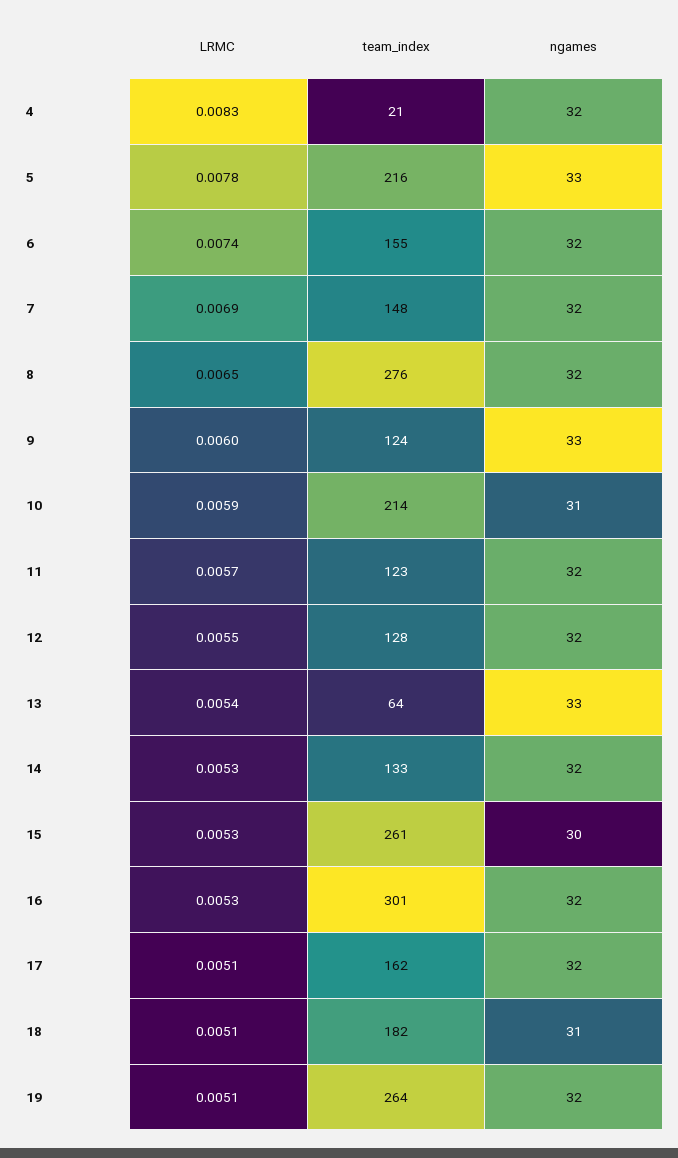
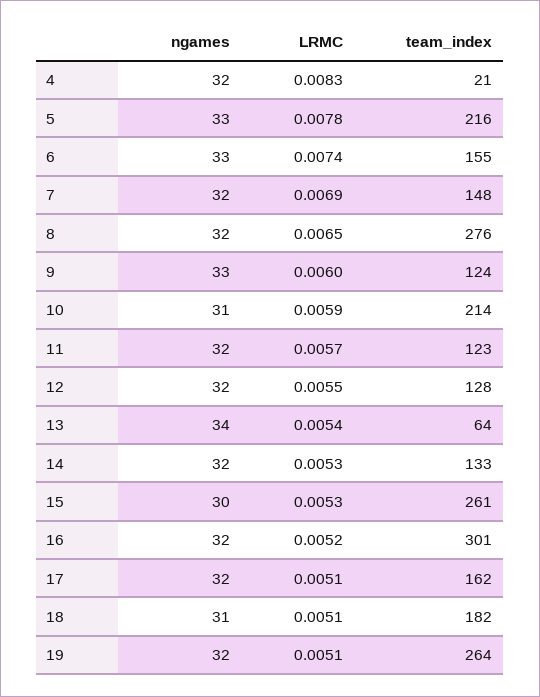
  {
    "LRMC": {
      "4": 0.0083,
      "5": 0.0078,
      "6": 0.0074,
      "7": 0.0069,
      "8": 0.0065,
      "9": 0.006,
      "10": 0.0059,
      "11": 0.0057,
      "12": 0.0055,
      "13": 0.0054,
      "14": 0.0053,
      "15": 0.0053,
-     "16": 0.0053,
+     "16": 0.0052,
      "17": 0.0051,
      "18": 0.0051,
      "19": 0.0051
    },
    "team_index": {
      "4": 21,
      "5": 216,
      "6": 155,
      "7": 148,
      "8": 276,
      "9": 124,
      "10": 214,
      "11": 123,
      "12": 128,
      "13": 64,
      "14": 133,
      "15": 261,
      "16": 301,
      "17": 162,
      "18": 182,
      "19": 264
    },
    "ngames": {
      "4": 32,
      "5": 33,
-     "6": 32,
+     "6": 33,
      "7": 32,
      "8": 32,
      "9": 33,
      "10": 31,
      "11": 32,
      "12": 32,
-     "13": 33,
+     "13": 34,
      "14": 32,
      "15": 30,
      "16": 32,
      "17": 32,
      "18": 31,
      "19": 32
    }
  }

